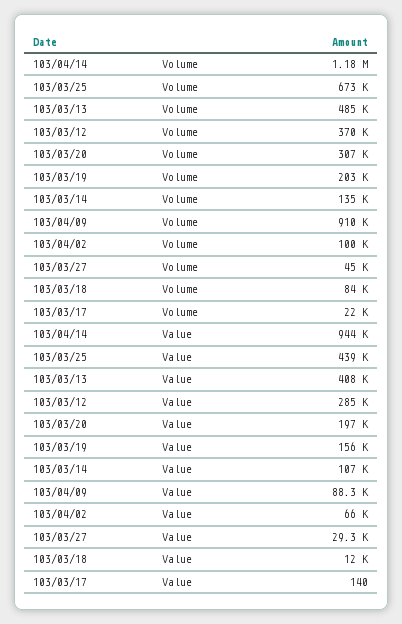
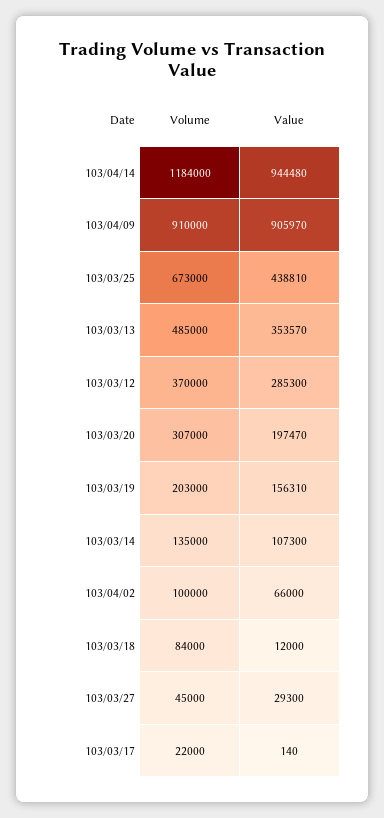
  {
    "103/04/14": {
      "Volume": 1184000,
      "Value": 944480
    },
    "103/03/25": {
      "Volume": 673000,
      "Value": 438810
    },
    "103/03/13": {
      "Volume": 485000,
-     "Value": 408000
+     "Value": 353570
    },
    "103/03/12": {
      "Volume": 370000,
      "Value": 285300
    },
    "103/03/20": {
      "Volume": 307000,
      "Value": 197470
    },
    "103/03/19": {
      "Volume": 203000,
      "Value": 156310
    },
    "103/03/14": {
      "Volume": 135000,
      "Value": 107300
    },
    "103/04/09": {
      "Volume": 910000,
-     "Value": 88300
+     "Value": 905970
    },
    "103/04/02": {
      "Volume": 100000,
      "Value": 66000
    },
    "103/03/27": {
      "Volume": 45000,
      "Value": 29300
    },
    "103/03/18": {
      "Volume": 84000,
      "Value": 12000
    },
    "103/03/17": {
      "Volume": 22000,
      "Value": 140
    }
  }

